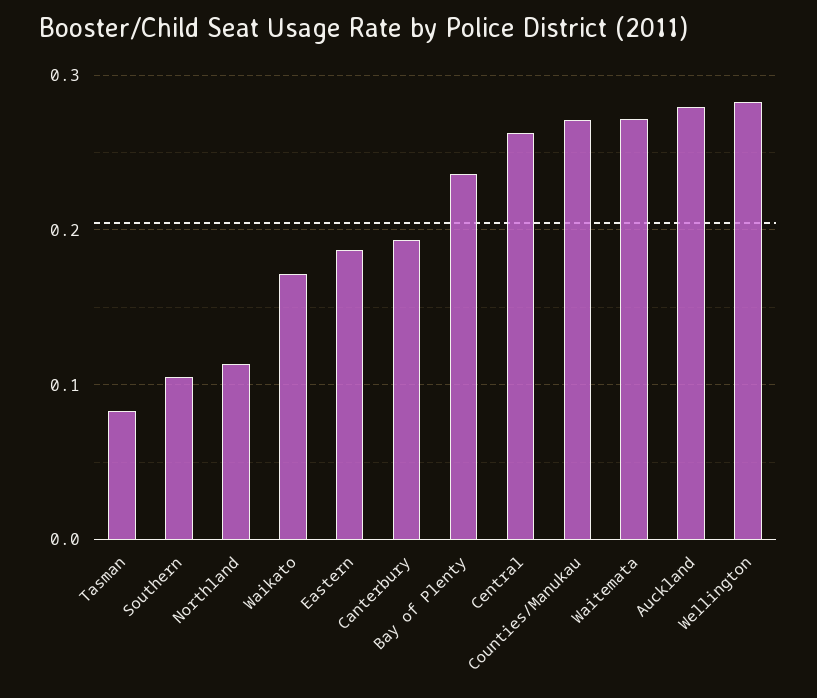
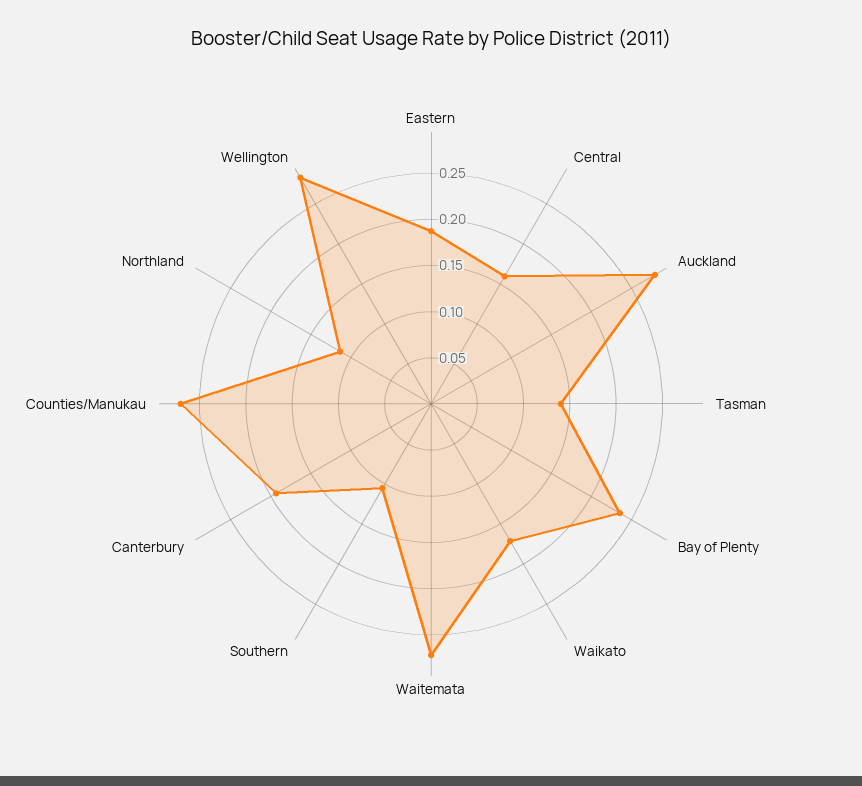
  {
-   "Tasman": 0.08,
+   "Tasman": 0.14,
    "Southern": 0.11,
    "Northland": 0.11,
    "Waikato": 0.17,
    "Eastern": 0.19,
    "Canterbury": 0.19,
    "Bay of Plenty": 0.24,
-   "Central": 0.26,
+   "Central": 0.16,
    "Counties/Manukau": 0.27,
    "Waitemata": 0.27,
    "Auckland": 0.28,
    "Wellington": 0.28
  }

